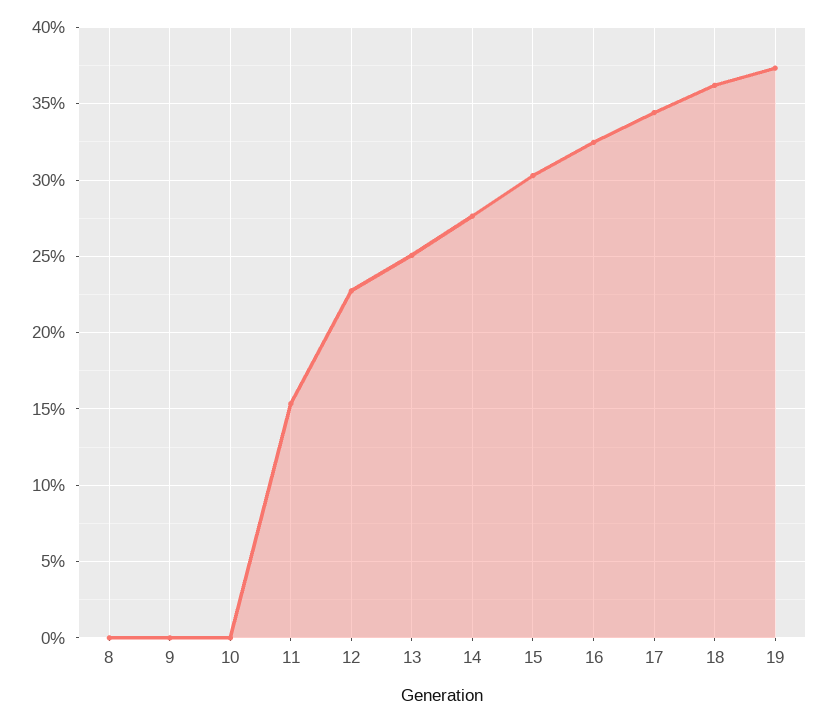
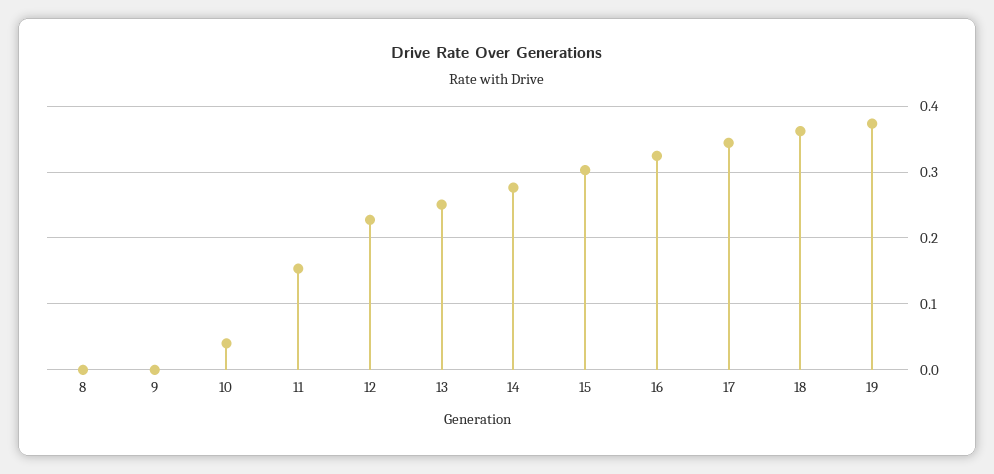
  {
    "8": 0,
    "9": 0,
-   "10": 0,
+   "10": 0.04,
    "11": 0.155,
    "12": 0.225,
    "13": 0.25,
    "14": 0.275,
    "15": 0.305,
    "16": 0.325,
    "17": 0.345,
    "18": 0.36,
    "19": 0.375
  }

